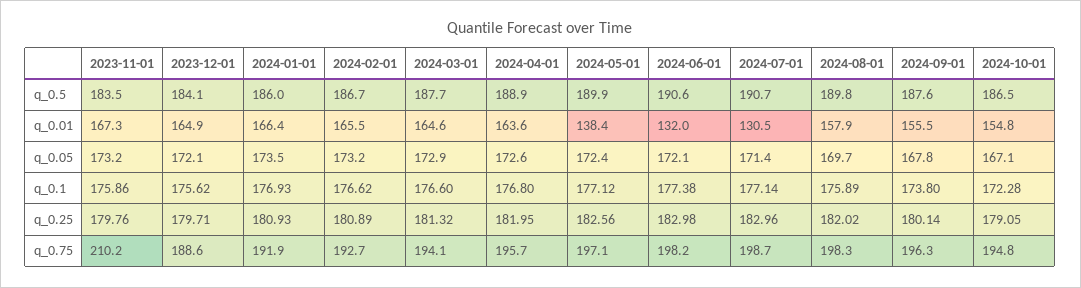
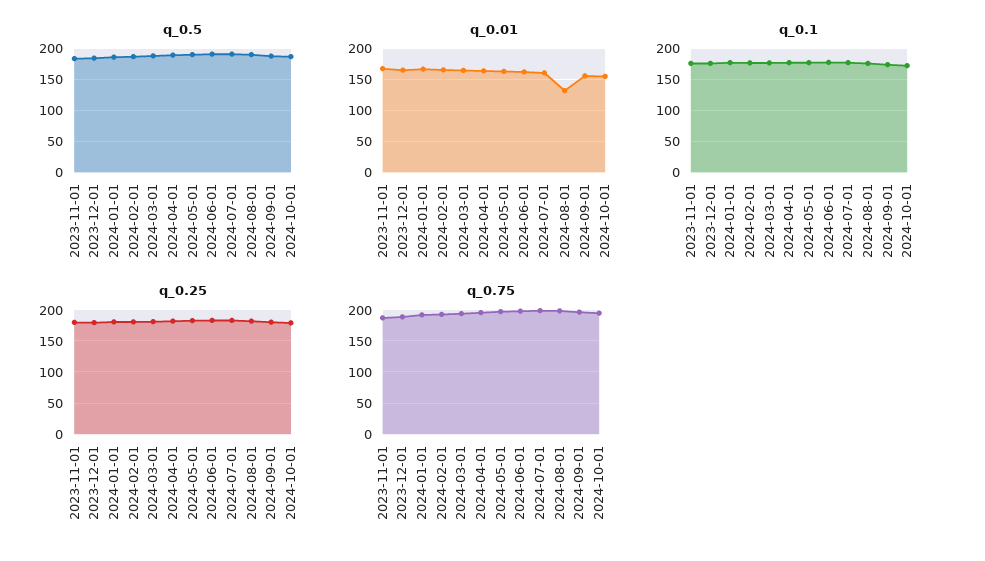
  {
    "q_0.5": {
      "2023-11-01": 183.5,
      "2023-12-01": 184.1,
      "2024-01-01": 186,
      "2024-02-01": 186.7,
      "2024-03-01": 187.7,
      "2024-04-01": 188.9,
      "2024-05-01": 189.9,
      "2024-06-01": 190.6,
      "2024-07-01": 190.7,
      "2024-08-01": 189.8,
      "2024-09-01": 187.6,
      "2024-10-01": 186.5
    },
    "q_0.01": {
      "2023-11-01": 167.3,
      "2023-12-01": 164.9,
      "2024-01-01": 166.4,
      "2024-02-01": 165.5,
      "2024-03-01": 164.6,
      "2024-04-01": 163.6,
-     "2024-05-01": 138.4,
+     "2024-05-01": 160,
-     "2024-06-01": 132,
+     "2024-06-01": 160,
-     "2024-07-01": 130.5,
+     "2024-07-01": 160,
-     "2024-08-01": 157.9,
+     "2024-08-01": 130,
      "2024-09-01": 155.5,
      "2024-10-01": 154.8
    },
-   "q_0.05": {
-     "2023-11-01": 173.2,
-     "2023-12-01": 172.1,
-     "2024-01-01": 173.5,
-     "2024-02-01": 173.2,
-     "2024-03-01": 172.9,
-     "2024-04-01": 172.6,
-     "2024-05-01": 172.4,
-     "2024-06-01": 172.1,
-     "2024-07-01": 171.4,
-     "2024-08-01": 169.7,
-     "2024-09-01": 167.8,
-     "2024-10-01": 167.1
-   },
    "q_0.1": {
      "2023-11-01": 175.86,
      "2023-12-01": 175.62,
      "2024-01-01": 176.93,
      "2024-02-01": 176.62,
      "2024-03-01": 176.6,
      "2024-04-01": 176.8,
      "2024-05-01": 177.12,
      "2024-06-01": 177.38,
      "2024-07-01": 177.14,
      "2024-08-01": 175.89,
      "2024-09-01": 173.8,
      "2024-10-01": 172.28
    },
    "q_0.25": {
      "2023-11-01": 179.76,
      "2023-12-01": 179.71,
      "2024-01-01": 180.93,
      "2024-02-01": 180.89,
      "2024-03-01": 181.32,
      "2024-04-01": 181.95,
      "2024-05-01": 182.56,
      "2024-06-01": 182.98,
      "2024-07-01": 182.96,
      "2024-08-01": 182.02,
      "2024-09-01": 180.14,
      "2024-10-01": 179.05
    },
    "q_0.75": {
-     "2023-11-01": 210.2,
+     "2023-11-01": 190,
      "2023-12-01": 188.6,
      "2024-01-01": 191.9,
      "2024-02-01": 192.7,
      "2024-03-01": 194.1,
      "2024-04-01": 195.7,
      "2024-05-01": 197.1,
      "2024-06-01": 198.2,
      "2024-07-01": 198.7,
      "2024-08-01": 198.3,
      "2024-09-01": 196.3,
      "2024-10-01": 194.8
    }
  }

